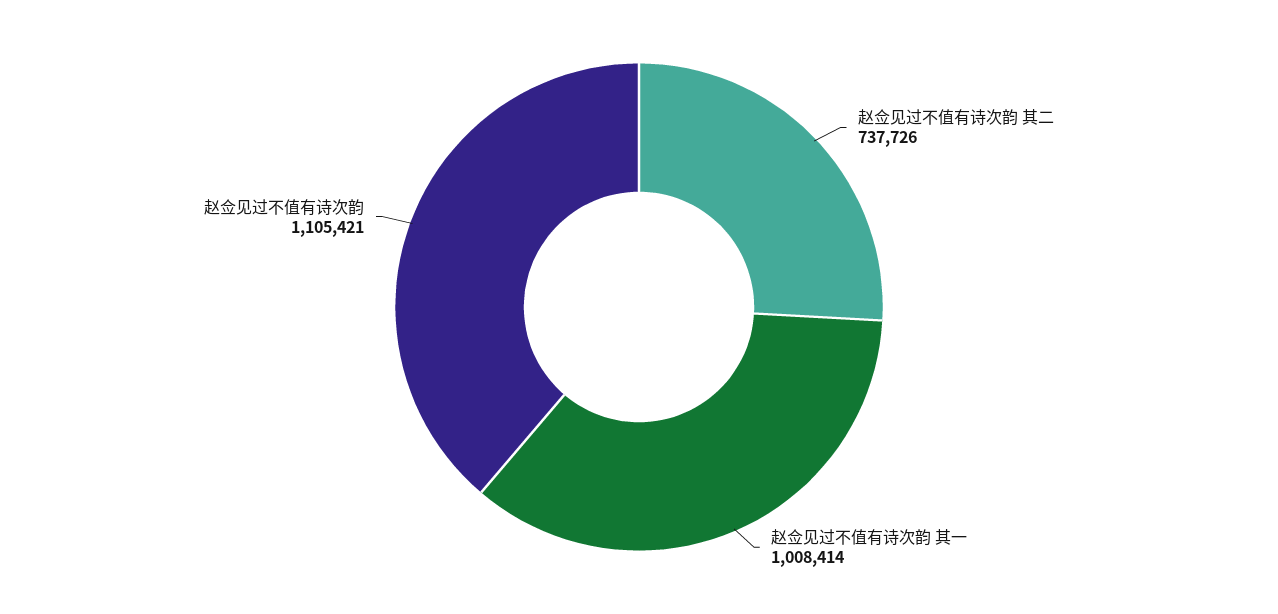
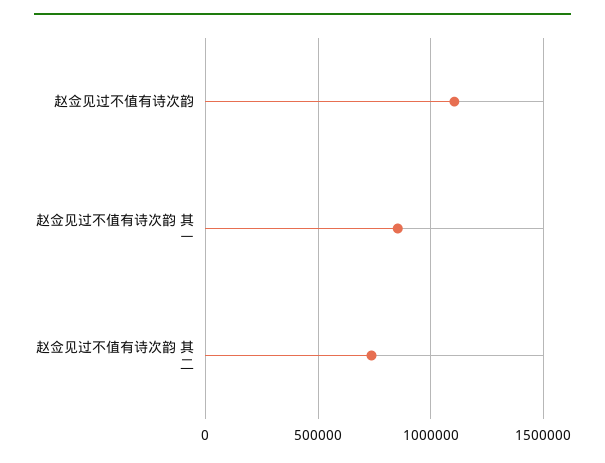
  {
    "赵佥见过不值有诗次韵 其二": 737726,
-   "赵佥见过不值有诗次韵 其一": 1008414,
+   "赵佥见过不值有诗次韵 其一": 850000,
    "赵佥见过不值有诗次韵": 1105421
  }

